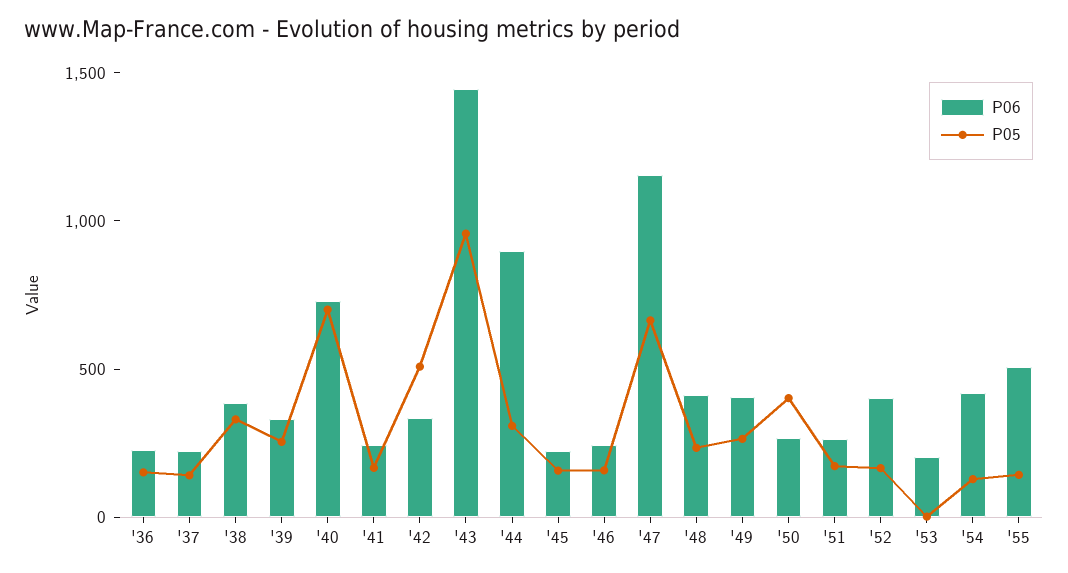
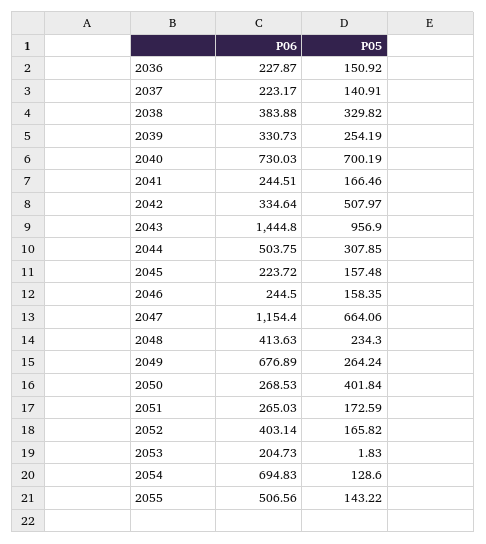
  {
    "P06": {
      "'36": 227.87,
      "'37": 223.17,
      "'38": 383.88,
      "'39": 330.73,
      "'40": 730.03,
      "'41": 244.51,
      "'42": 334.64,
      "'43": 1444.8,
-     "'44": 900,
+     "'44": 503.75,
      "'45": 223.72,
      "'46": 244.5,
      "'47": 1154.4,
      "'48": 413.63,
-     "'49": 400,
+     "'49": 676.89,
      "'50": 268.53,
      "'51": 265.03,
      "'52": 403.14,
      "'53": 204.73,
-     "'54": 400,
+     "'54": 694.83,
      "'55": 506.56
    },
    "P05": {
      "'36": 150.92,
      "'37": 140.91,
      "'38": 329.82,
      "'39": 254.19,
      "'40": 700.19,
      "'41": 166.46,
      "'42": 507.97,
      "'43": 956.9,
      "'44": 307.85,
      "'45": 157.48,
      "'46": 158.35,
      "'47": 664.06,
      "'48": 234.3,
      "'49": 264.24,
      "'50": 401.84,
      "'51": 172.59,
      "'52": 165.82,
      "'53": 1.83,
      "'54": 128.6,
      "'55": 143.22
    }
  }

